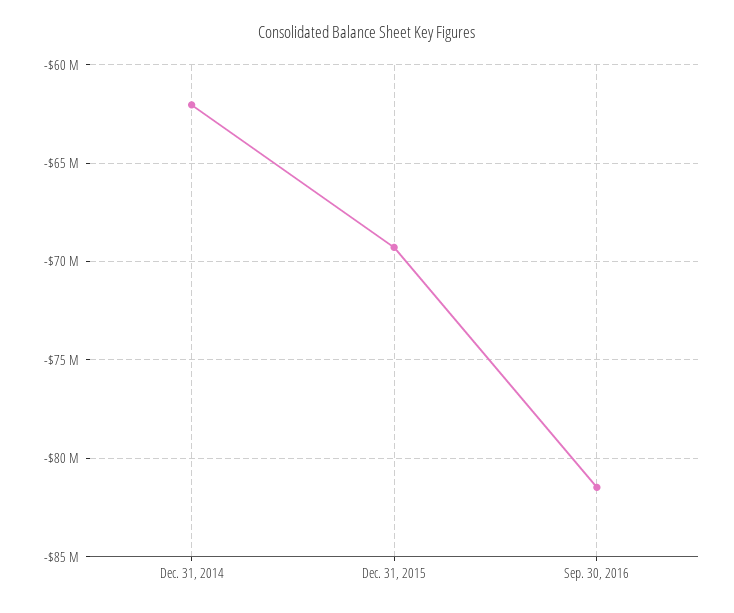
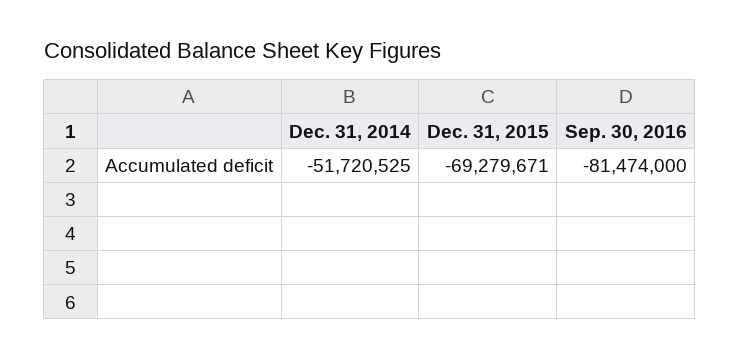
  {
-   "Dec. 31, 2014": -62000000,
+   "Dec. 31, 2014": -51720525,
    "Dec. 31, 2015": -69279671,
    "Sep. 30, 2016": -81474000
  }

